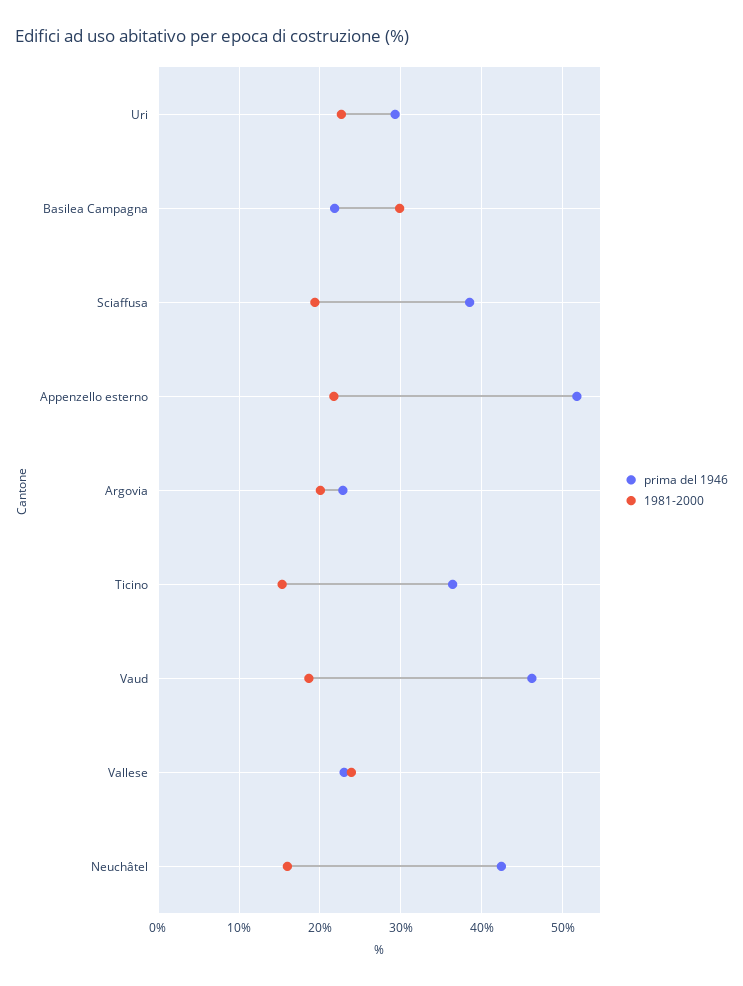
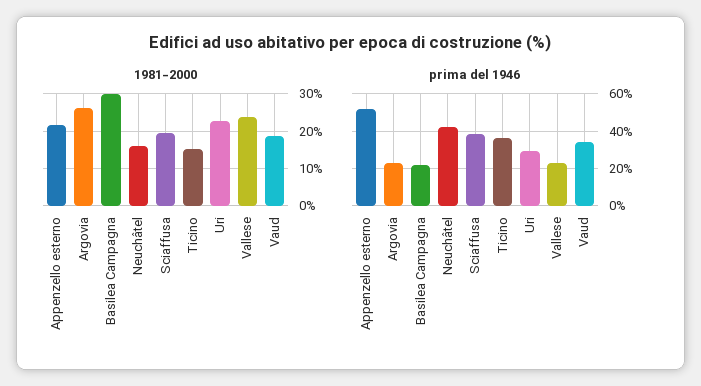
  {
    "prima del 1946": {
      "Uri": 29,
      "Basilea Campagna": 22,
      "Sciaffusa": 39,
      "Appenzello esterno": 52,
      "Argovia": 23,
      "Ticino": 36,
-     "Vaud": 46,
+     "Vaud": 35,
      "Vallese": 23,
      "Neuchâtel": 42
    },
    "1981-2000": {
      "Uri": 23,
      "Basilea Campagna": 30,
      "Sciaffusa": 19,
      "Appenzello esterno": 22,
-     "Argovia": 20,
+     "Argovia": 26,
      "Ticino": 15,
      "Vaud": 19,
      "Vallese": 24,
      "Neuchâtel": 16
    }
  }

